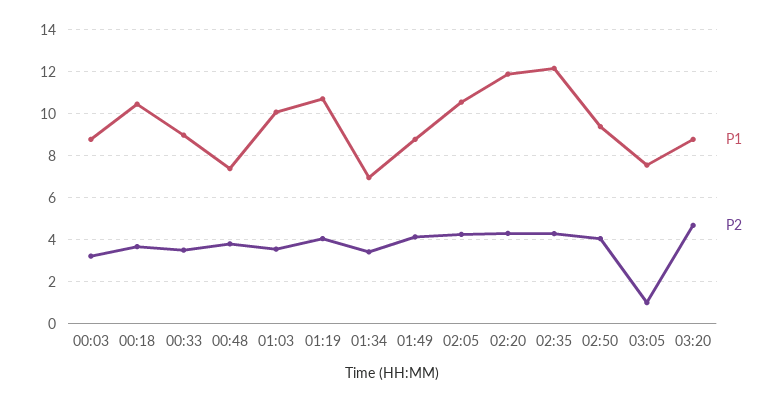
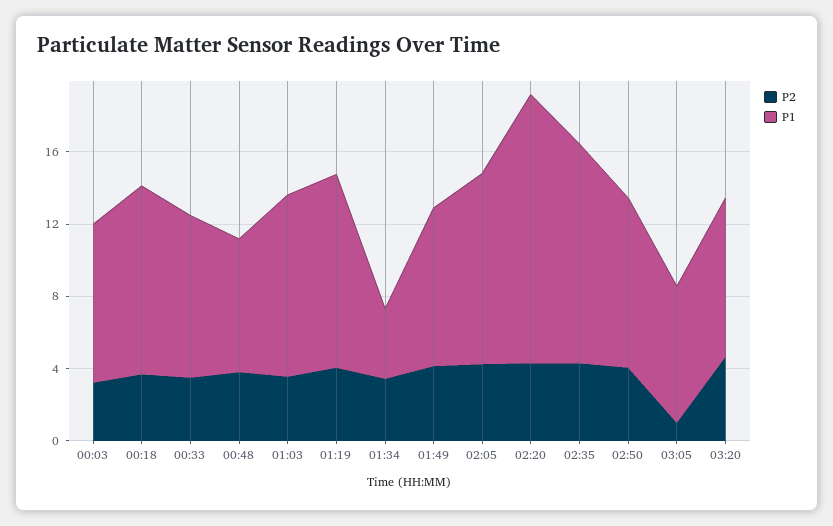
  {
    "P1": {
      "00:03": 9,
      "00:18": 10.5,
      "00:33": 9,
      "00:48": 7.5,
      "01:03": 10,
      "01:19": 10.5,
-     "01:34": 7,
+     "01:34": 4,
      "01:49": 9,
      "02:05": 10.5,
-     "02:20": 12,
+     "02:20": 15,
      "02:35": 12,
      "02:50": 9.5,
      "03:05": 7.5,
      "03:20": 9
    },
    "P2": {
      "00:03": 3,
      "00:18": 3.5,
      "00:33": 3.5,
      "00:48": 4,
      "01:03": 3.5,
      "01:19": 4,
      "01:34": 3.5,
      "01:49": 4,
      "02:05": 4.5,
      "02:20": 4.5,
      "02:35": 4.5,
      "02:50": 4,
      "03:05": 1,
      "03:20": 4.5
    }
  }

